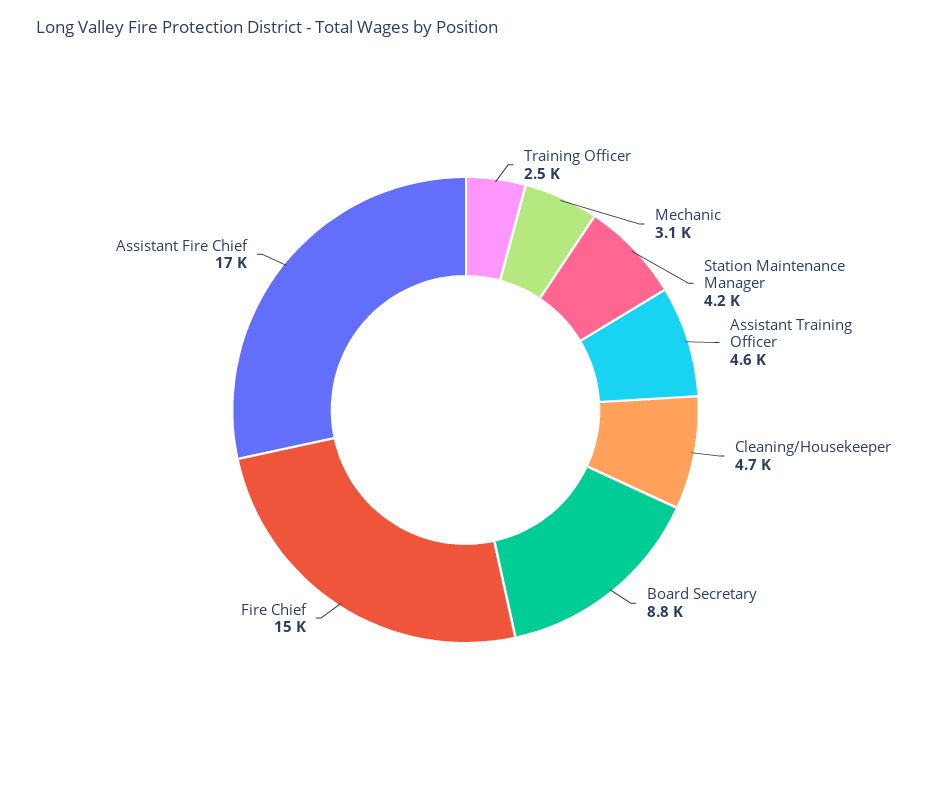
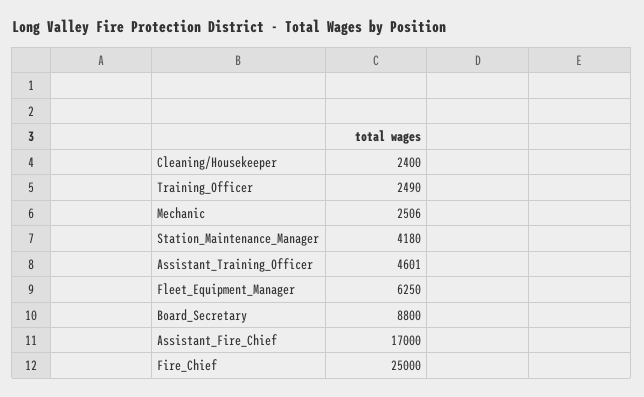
  {
    "Training Officer": 2490,
-   "Mechanic": 3100,
+   "Mechanic": 2506,
    "Station Maintenance Manager": 4180,
    "Assistant Training Officer": 4601,
-   "Cleaning/Housekeeper": 4700,
+   "Cleaning/Housekeeper": 2400,
    "Board Secretary": 8800,
-   "Fire Chief": 15000,
+   "Fire Chief": 25000,
-   "Assistant Fire Chief": 17000
+   "Assistant Fire Chief": 17000,
+   "Fleet_Equipment_Manager": 6250
  }

